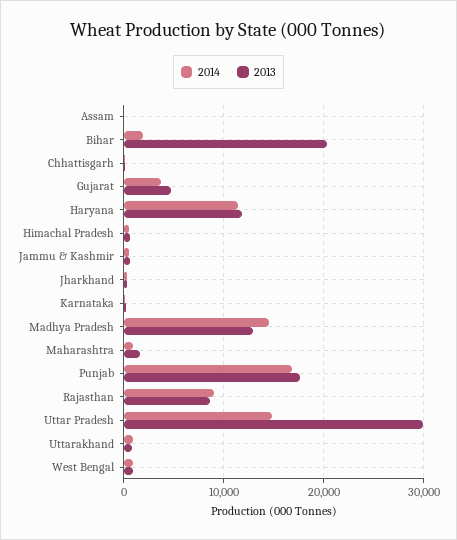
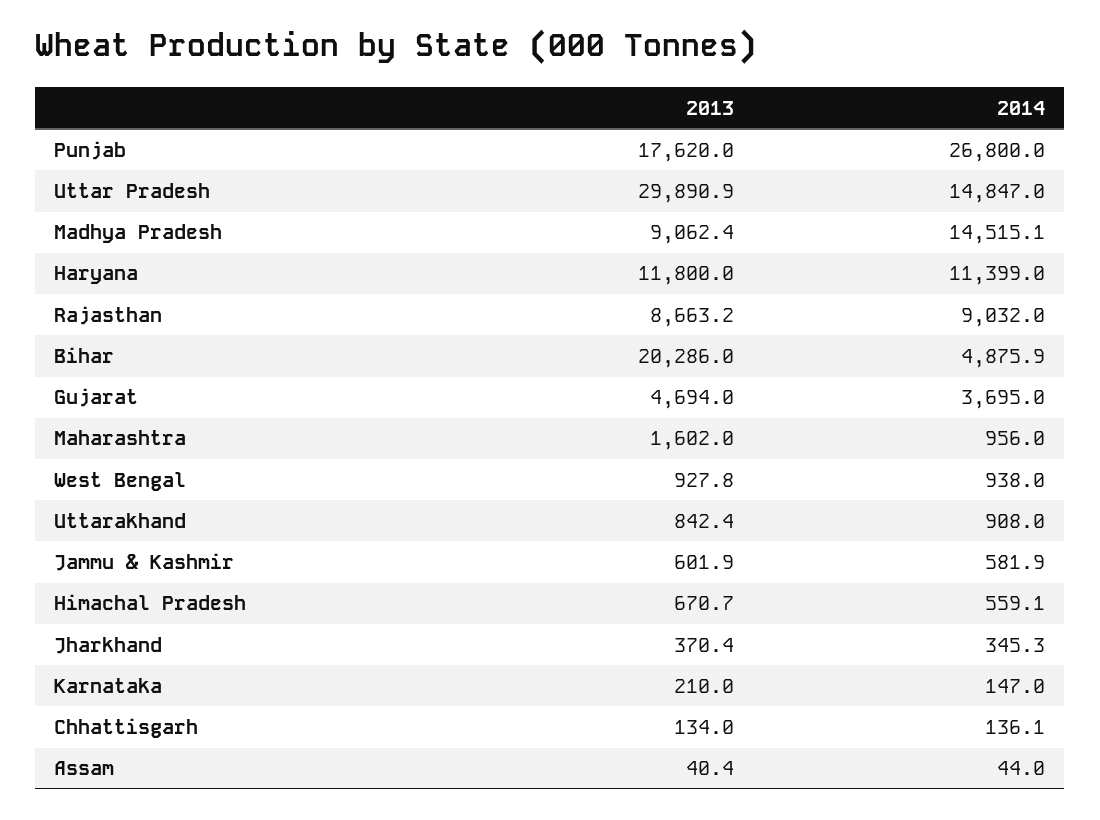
  {
    "2014": {
      "Assam": 44,
-     "Bihar": 2000,
+     "Bihar": 4875.9,
      "Chhattisgarh": 136.1,
      "Gujarat": 3695,
      "Haryana": 11399,
      "Himachal Pradesh": 559.1,
      "Jammu & Kashmir": 581.9,
      "Jharkhand": 345.3,
      "Karnataka": 147,
      "Madhya Pradesh": 14515.1,
      "Maharashtra": 956,
-     "Punjab": 17000,
+     "Punjab": 26800,
      "Rajasthan": 9032,
      "Uttar Pradesh": 14847,
      "Uttarakhand": 908,
      "West Bengal": 938
    },
    "2013": {
      "Assam": 40.4,
      "Bihar": 20286,
      "Chhattisgarh": 134,
      "Gujarat": 4694,
      "Haryana": 11800,
      "Himachal Pradesh": 670.7,
      "Jammu & Kashmir": 601.9,
      "Jharkhand": 370.4,
      "Karnataka": 210,
-     "Madhya Pradesh": 13000,
+     "Madhya Pradesh": 9062.4,
      "Maharashtra": 1602,
      "Punjab": 17620,
      "Rajasthan": 8663.2,
      "Uttar Pradesh": 29890.9,
      "Uttarakhand": 842.4,
      "West Bengal": 927.8
    }
  }

